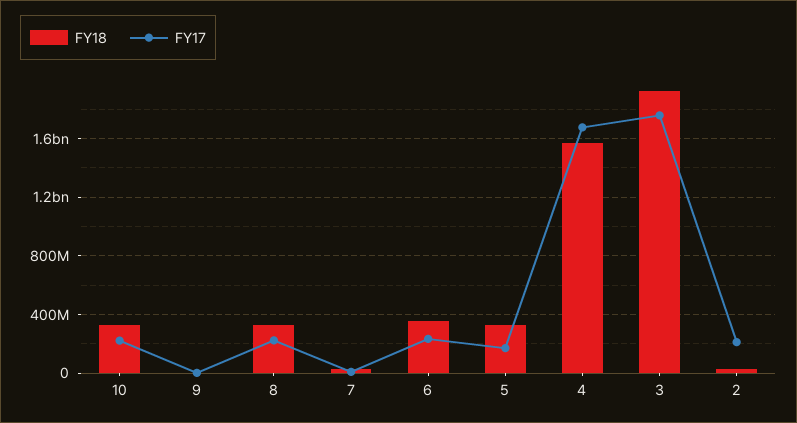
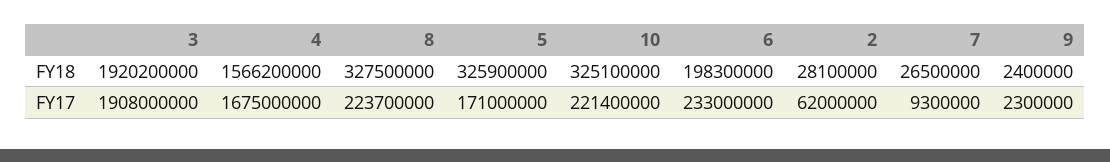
  {
    "FY18": {
      "10": 325100000,
      "9": 2400000,
      "8": 327500000,
      "7": 26500000,
-     "6": 350000000,
+     "6": 198300000,
      "5": 325900000,
      "4": 1566200000,
      "3": 1920200000,
      "2": 28100000
    },
    "FY17": {
      "10": 221400000,
      "9": 2300000,
      "8": 223700000,
      "7": 9300000,
      "6": 233000000,
      "5": 171000000,
      "4": 1675000000,
-     "3": 1750000000,
+     "3": 1908000000,
-     "2": 200000000
+     "2": 62000000
    }
  }

